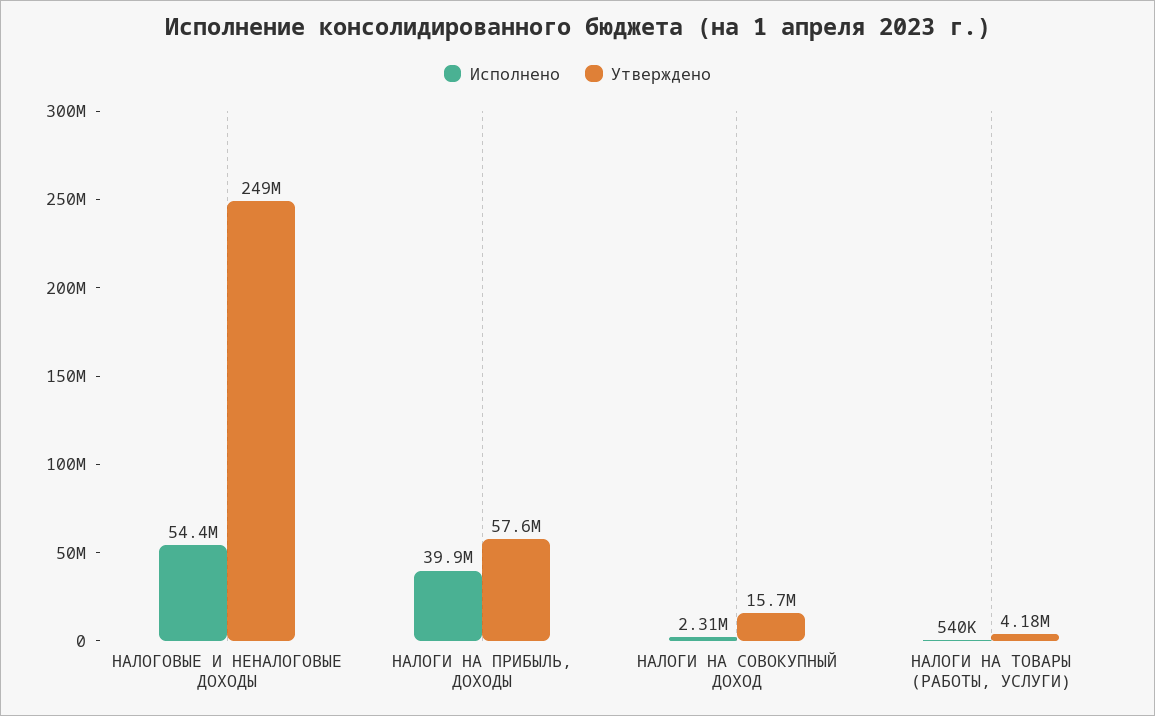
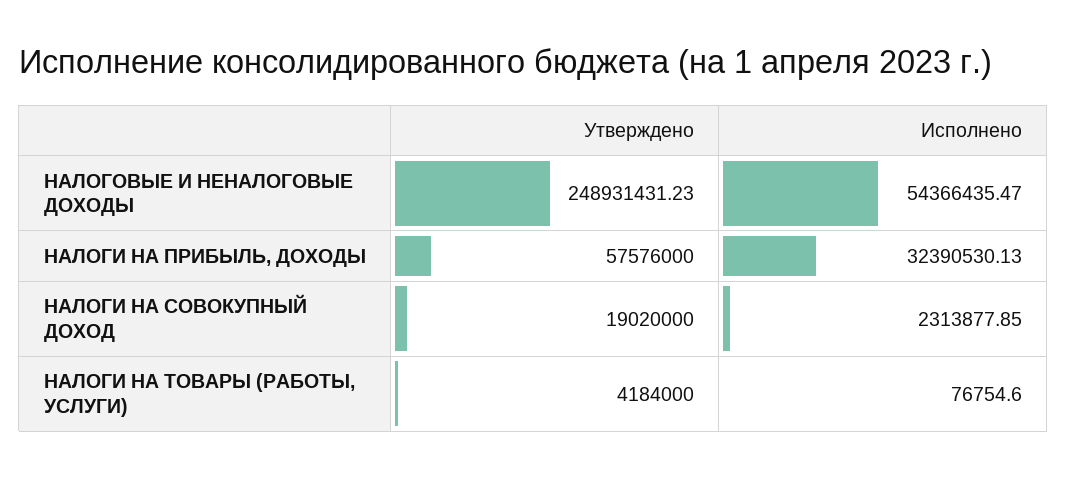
  {
    "Исполнено": {
      "НАЛОГОВЫЕ И НЕНАЛОГОВЫЕ ДОХОДЫ": 54366435.47,
-     "НАЛОГИ НА ПРИБЫЛЬ, ДОХОДЫ": 39900000,
+     "НАЛОГИ НА ПРИБЫЛЬ, ДОХОДЫ": 32390530.13,
      "НАЛОГИ НА СОВОКУПНЫЙ ДОХОД": 2313877.85,
-     "НАЛОГИ НА ТОВАРЫ (РАБОТЫ, УСЛУГИ)": 540000
+     "НАЛОГИ НА ТОВАРЫ (РАБОТЫ, УСЛУГИ)": 76754.6
    },
    "Утверждено": {
      "НАЛОГОВЫЕ И НЕНАЛОГОВЫЕ ДОХОДЫ": 248931431.23,
      "НАЛОГИ НА ПРИБЫЛЬ, ДОХОДЫ": 57576000,
-     "НАЛОГИ НА СОВОКУПНЫЙ ДОХОД": 15700000,
+     "НАЛОГИ НА СОВОКУПНЫЙ ДОХОД": 19020000,
      "НАЛОГИ НА ТОВАРЫ (РАБОТЫ, УСЛУГИ)": 4184000
    }
  }

